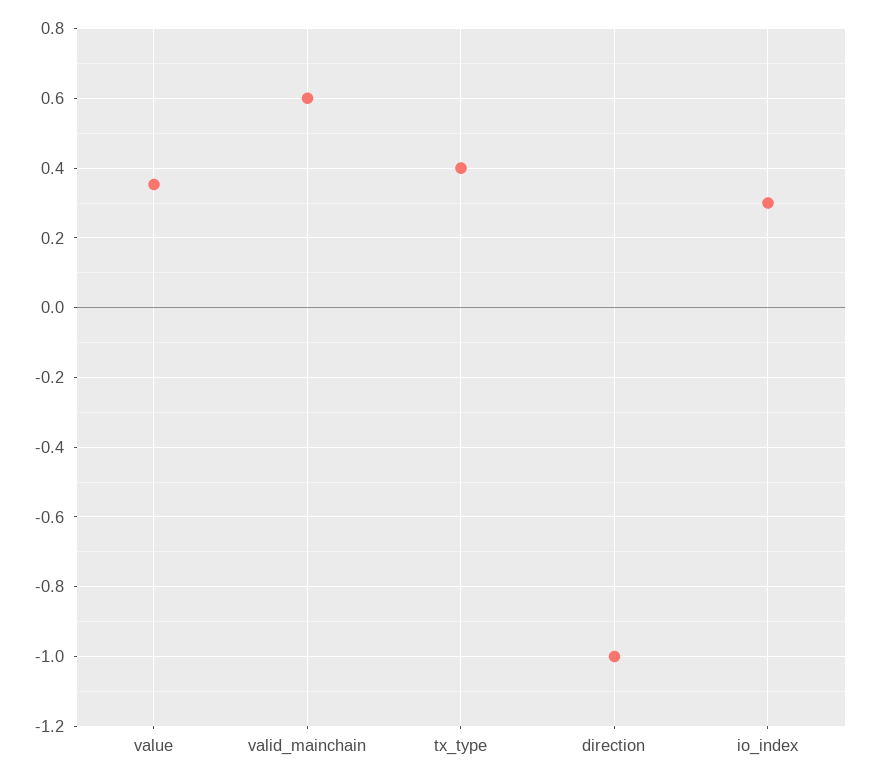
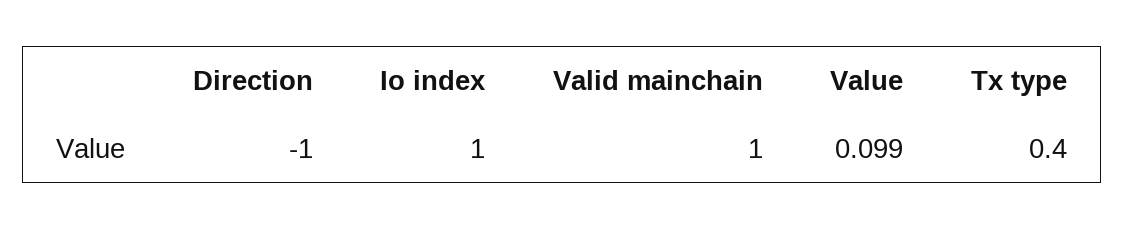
  {
-   "value": 0.36,
+   "value": 0.099,
-   "valid_mainchain": 0.6,
+   "valid_mainchain": 1,
    "tx_type": 0.4,
    "direction": -1,
-   "io_index": 0.3
+   "io_index": 1
  }

